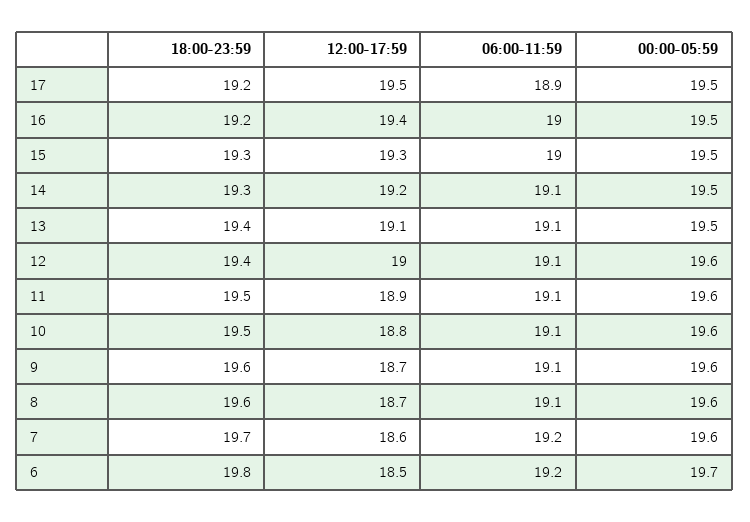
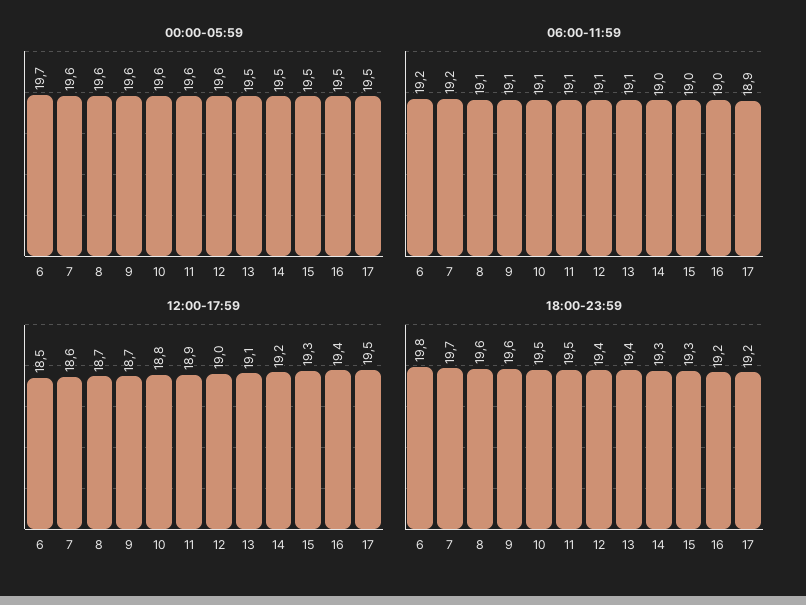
  {
    "18:00-23:59": {
      "17": 19.2,
      "16": 19.2,
      "15": 19.3,
      "14": 19.3,
      "13": 19.4,
      "12": 19.4,
      "11": 19.5,
      "10": 19.5,
      "9": 19.6,
      "8": 19.6,
      "7": 19.7,
      "6": 19.8
    },
    "12:00-17:59": {
      "17": 19.5,
      "16": 19.4,
      "15": 19.3,
      "14": 19.2,
      "13": 19.1,
      "12": 19,
      "11": 18.9,
      "10": 18.8,
      "9": 18.7,
      "8": 18.7,
      "7": 18.6,
      "6": 18.5
    },
    "06:00-11:59": {
      "17": 18.9,
      "16": 19,
      "15": 19,
-     "14": 19.1,
+     "14": 19,
      "13": 19.1,
      "12": 19.1,
      "11": 19.1,
      "10": 19.1,
      "9": 19.1,
      "8": 19.1,
      "7": 19.2,
      "6": 19.2
    },
    "00:00-05:59": {
      "17": 19.5,
      "16": 19.5,
      "15": 19.5,
      "14": 19.5,
      "13": 19.5,
      "12": 19.6,
      "11": 19.6,
      "10": 19.6,
      "9": 19.6,
      "8": 19.6,
      "7": 19.6,
      "6": 19.7
    }
  }

